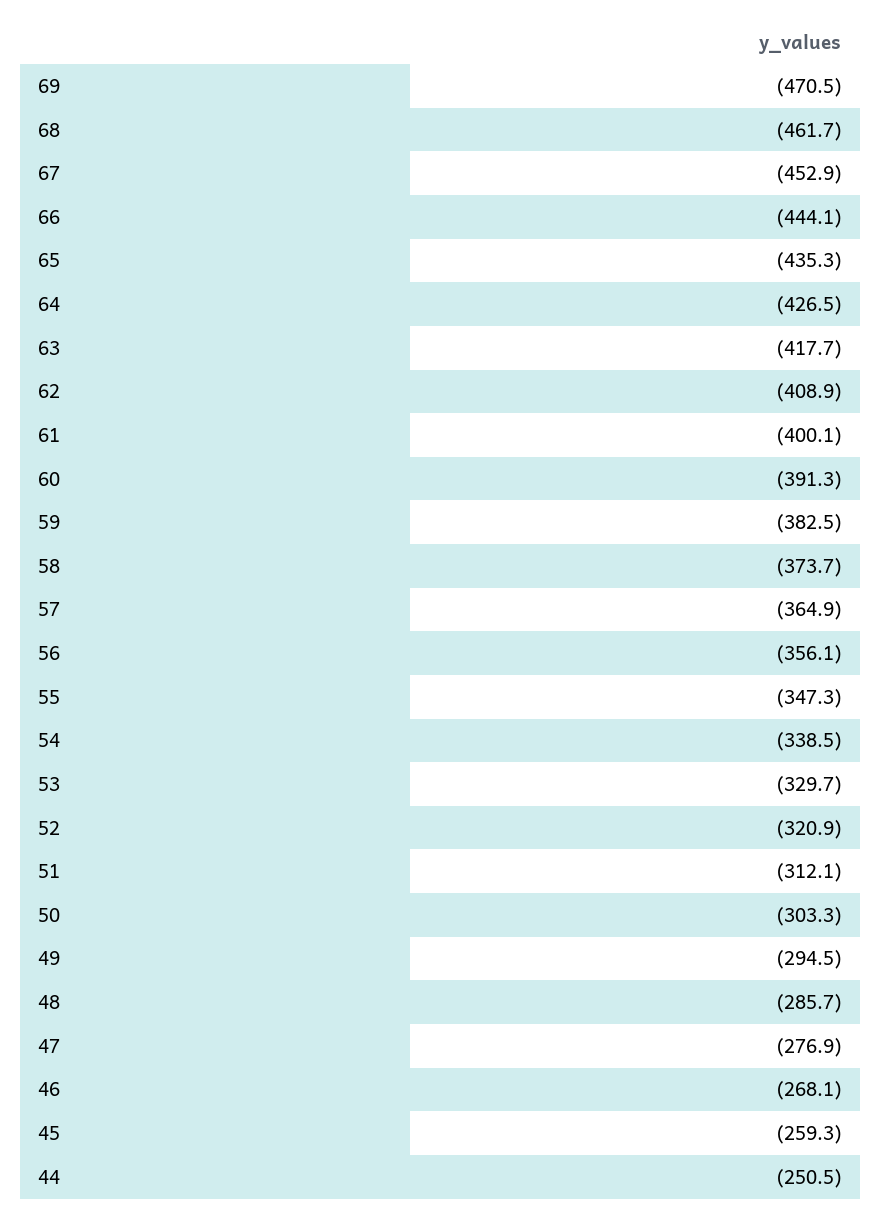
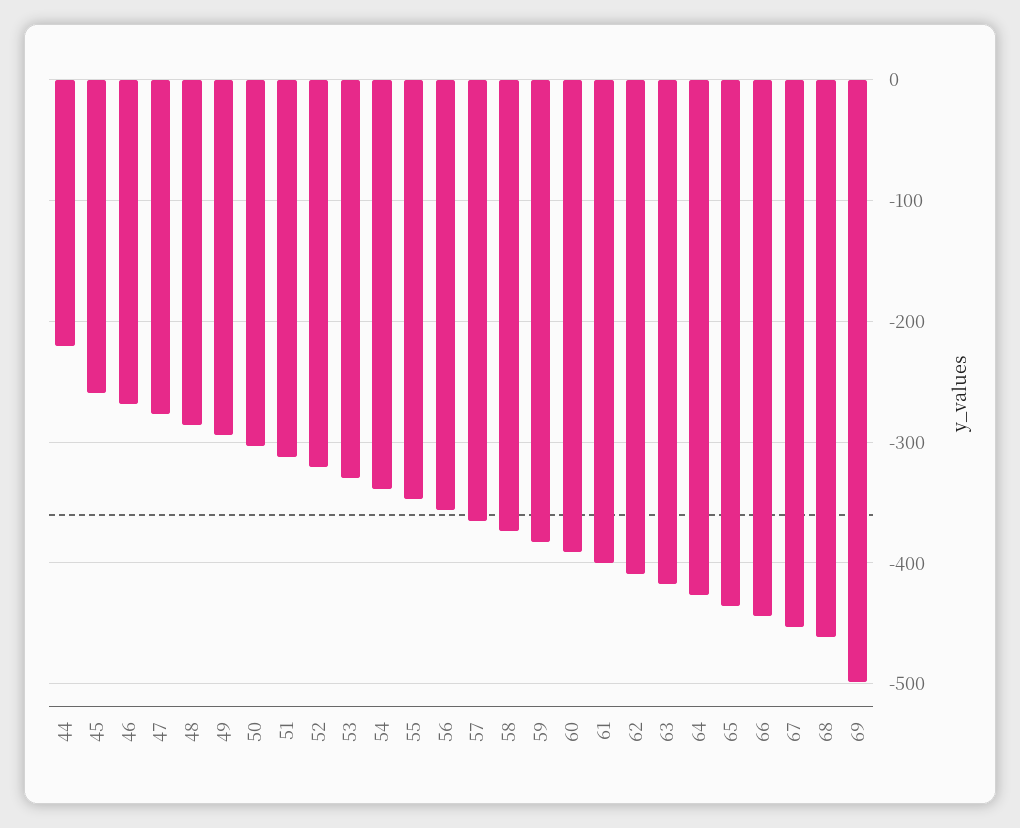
  {
-   "69": -470.5,
+   "69": -500,
    "68": -461.7,
    "67": -452.9,
    "66": -444.1,
    "65": -435.3,
    "64": -426.5,
    "63": -417.7,
    "62": -408.9,
    "61": -400.1,
    "60": -391.3,
    "59": -382.5,
    "58": -373.7,
    "57": -364.9,
    "56": -356.1,
    "55": -347.3,
    "54": -338.5,
    "53": -329.7,
    "52": -320.9,
    "51": -312.1,
    "50": -303.3,
    "49": -294.5,
    "48": -285.7,
    "47": -276.9,
    "46": -268.1,
    "45": -259.3,
-   "44": -250.5
+   "44": -220
  }

